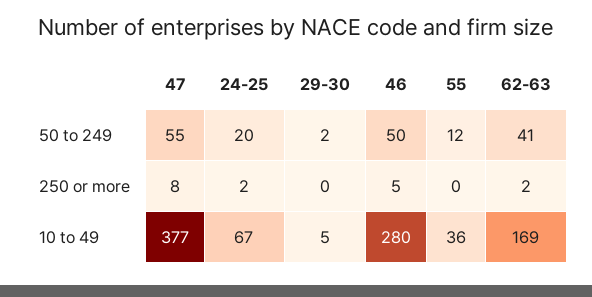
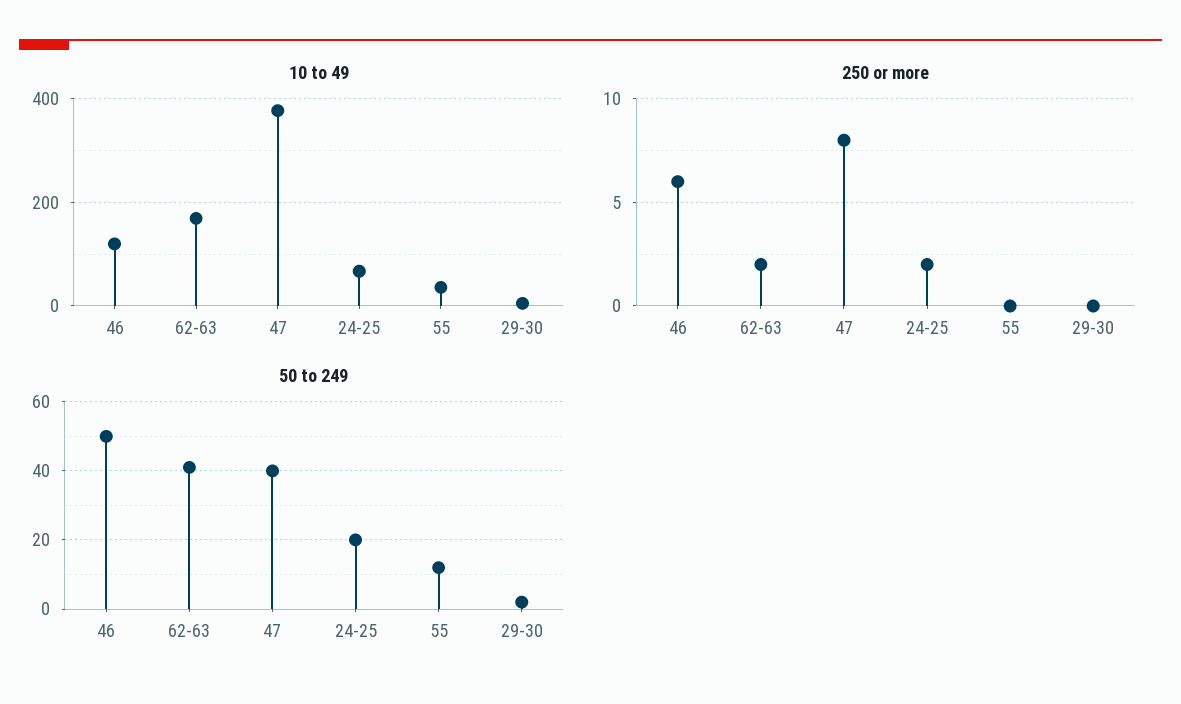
  {
    "50 to 249": {
-     "47": 55,
+     "47": 40,
      "24-25": 20,
      "29-30": 2,
      "46": 50,
      "55": 12,
      "62-63": 41
    },
    "250 or more": {
      "47": 8,
      "24-25": 2,
      "29-30": 0,
-     "46": 5,
+     "46": 6,
      "55": 0,
      "62-63": 2
    },
    "10 to 49": {
      "47": 377,
      "24-25": 67,
      "29-30": 5,
-     "46": 280,
+     "46": 120,
      "55": 36,
      "62-63": 169
    }
  }

